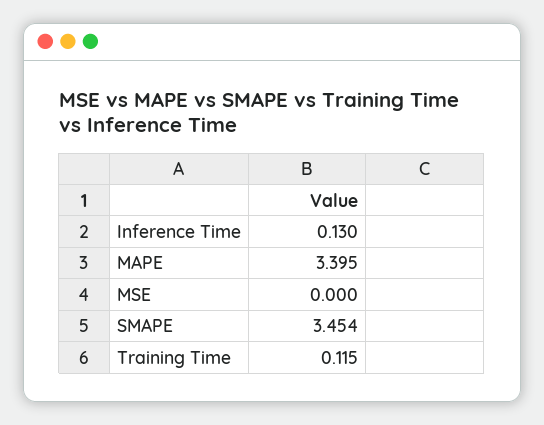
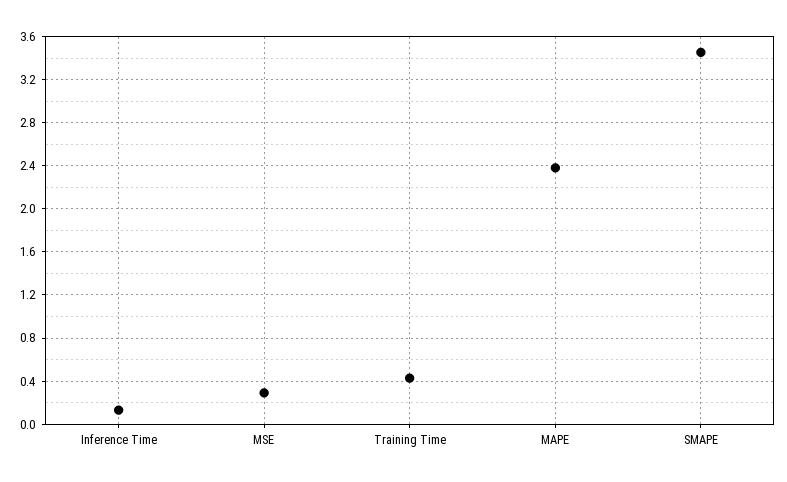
  {
    "Inference Time": 0.13,
-   "MAPE": 3.395,
+   "MAPE": 2.4,
-   "MSE": 0,
+   "MSE": 0.3,
    "SMAPE": 3.454,
-   "Training Time": 0.115
+   "Training Time": 0.4
  }

